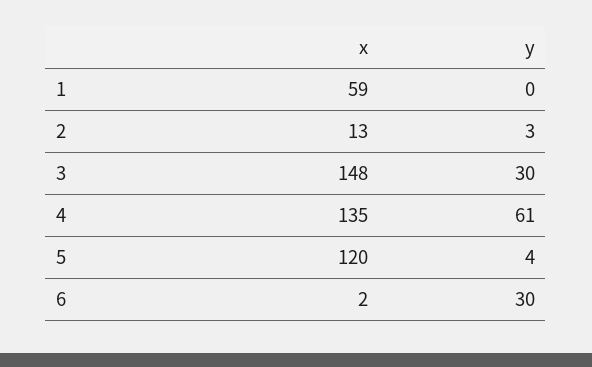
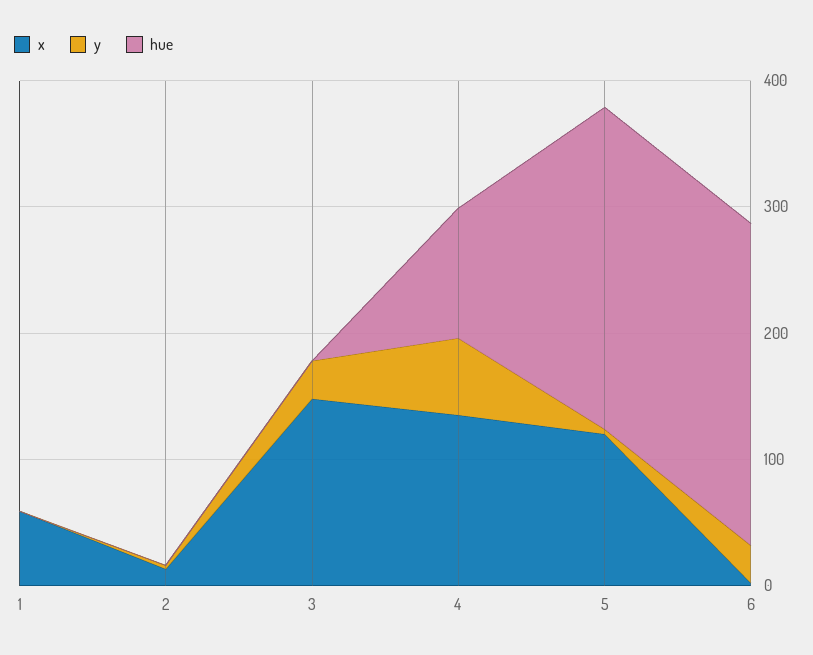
  {
    "x": {
      "1": 59,
      "2": 13,
      "3": 148,
      "4": 135,
      "5": 120,
      "6": 2
    },
    "y": {
      "1": 0,
      "2": 3,
      "3": 30,
      "4": 61,
      "5": 4,
      "6": 30
-   }
+   },
+   "hue": {
+     "1": 0,
+     "2": 0,
+     "3": 0,
+     "4": 100,
+     "5": 260,
+     "6": 260
+   }
  }

